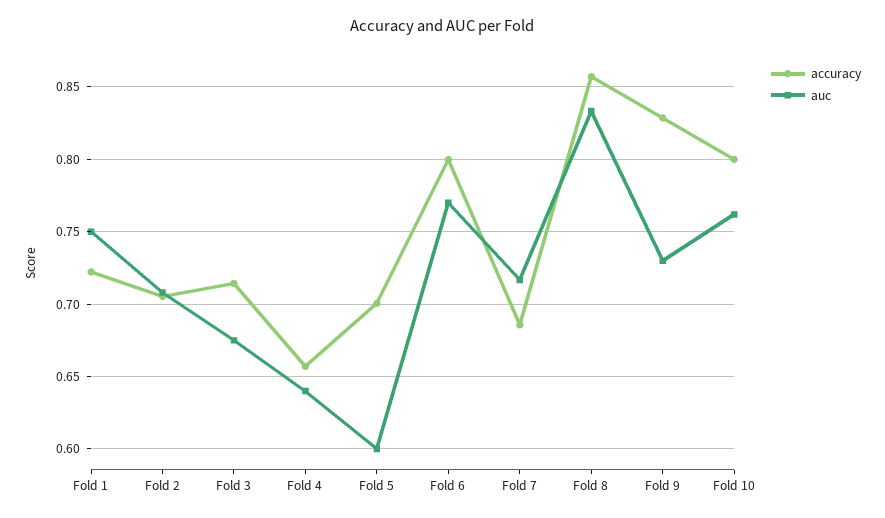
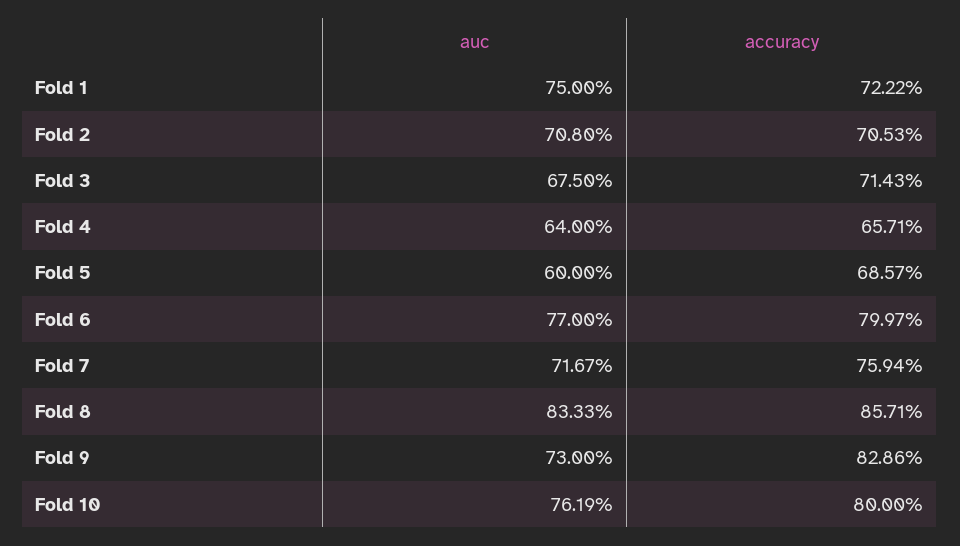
  {
    "accuracy": {
      "Fold 1": 0.7222,
      "Fold 2": 0.7053,
      "Fold 3": 0.7143,
      "Fold 4": 0.6571,
-     "Fold 5": 0.7,
+     "Fold 5": 0.6857,
      "Fold 6": 0.7997,
-     "Fold 7": 0.685,
+     "Fold 7": 0.7594,
      "Fold 8": 0.8571,
      "Fold 9": 0.8286,
      "Fold 10": 0.8
    },
    "auc": {
      "Fold 1": 0.75,
      "Fold 2": 0.708,
      "Fold 3": 0.675,
      "Fold 4": 0.64,
      "Fold 5": 0.6,
      "Fold 6": 0.77,
      "Fold 7": 0.7167,
      "Fold 8": 0.8333,
      "Fold 9": 0.73,
      "Fold 10": 0.7619
    }
  }

